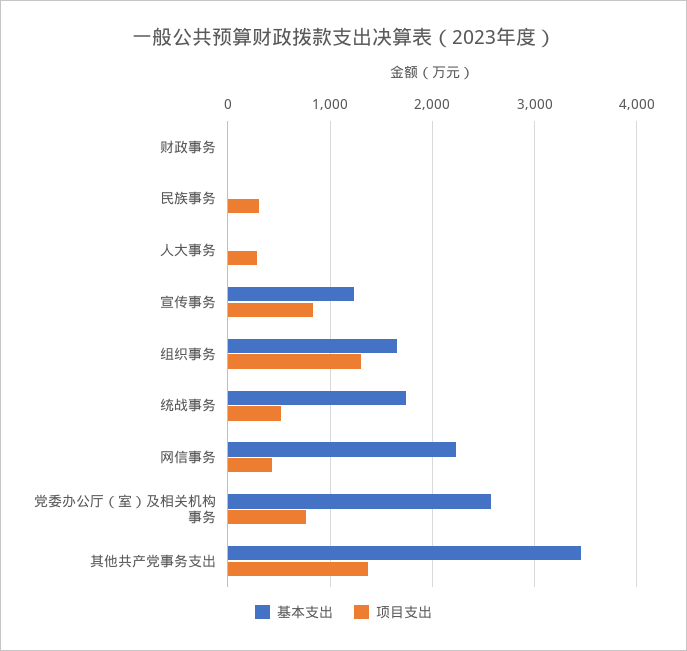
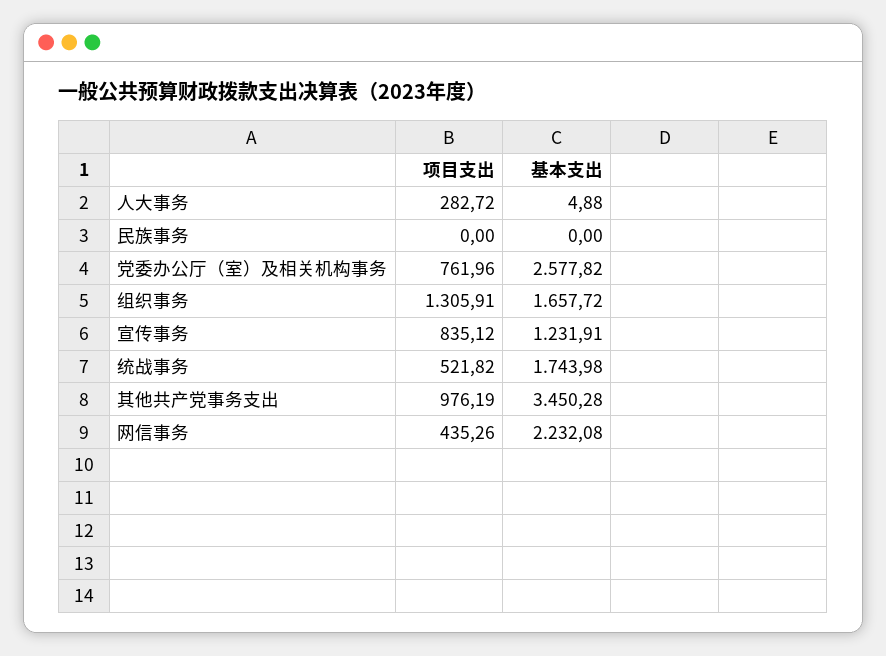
  {
    "基本支出": {
-     "财政事务": 0,
      "民族事务": 0,
      "人大事务": 4.88,
      "宣传事务": 1231.91,
      "组织事务": 1657.72,
      "统战事务": 1743.98,
      "网信事务": 2232.08,
      "党委办公厅（室）及相关机构事务": 2577.82,
      "其他共产党事务支出": 3450.28
    },
    "项目支出": {
-     "财政事务": 0,
-     "民族事务": 300,
+     "民族事务": 0,
      "人大事务": 282.72,
      "宣传事务": 835.12,
      "组织事务": 1305.91,
      "统战事务": 521.82,
      "网信事务": 435.26,
      "党委办公厅（室）及相关机构事务": 761.96,
-     "其他共产党事务支出": 1400
+     "其他共产党事务支出": 976.19
    }
  }

